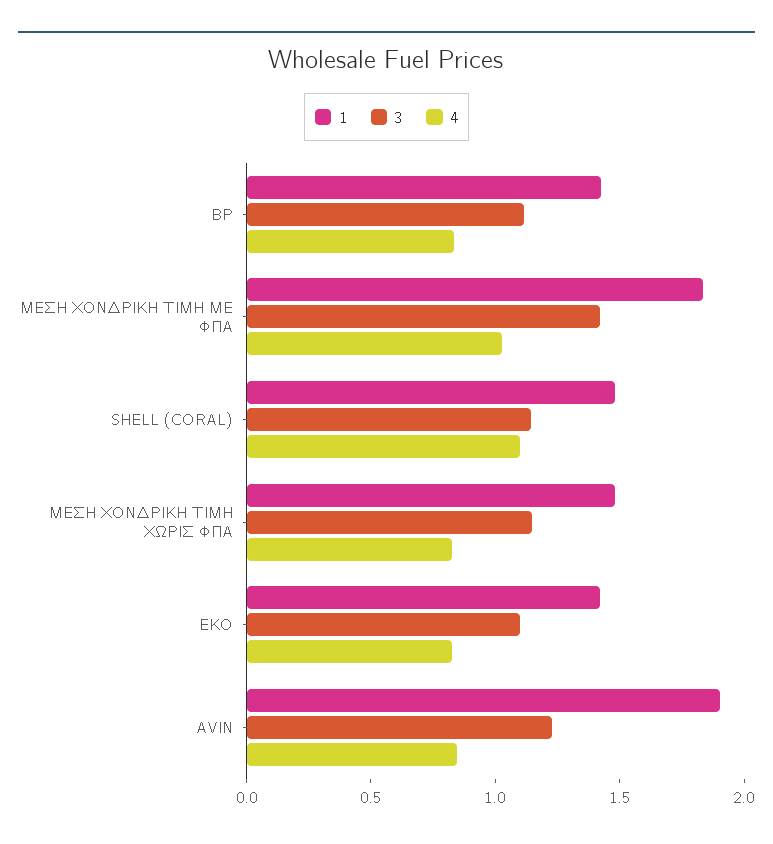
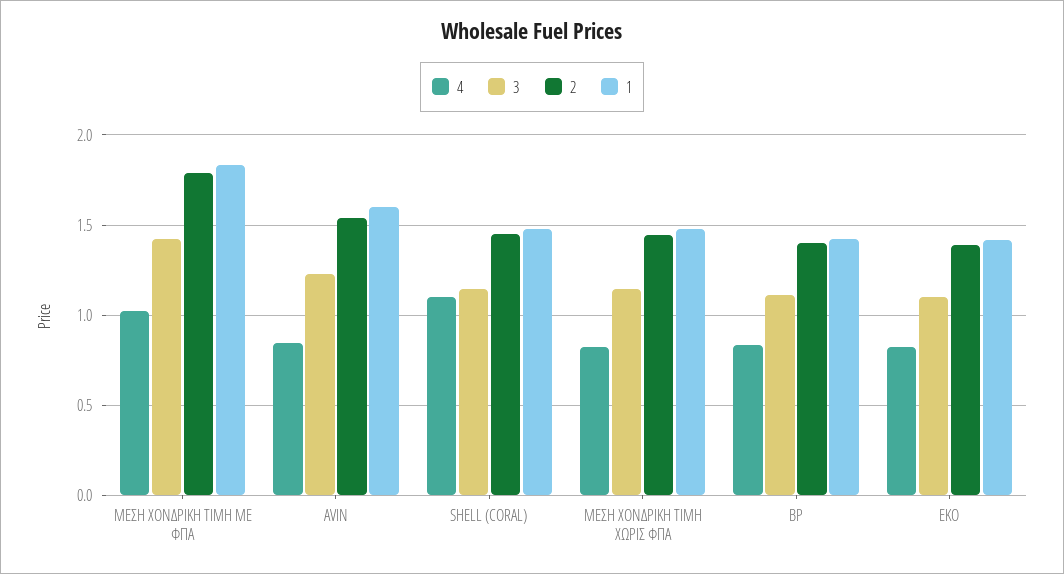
  {
    "1": {
      "BP": 1.4,
      "ΜΕΣΗ ΧΟΝΔΡΙΚΗ ΤΙΜΗ ΜΕ ΦΠΑ": 1.85,
      "SHELL (CORAL)": 1.5,
      "ΜΕΣΗ ΧΟΝΔΡΙΚΗ ΤΙΜΗ ΧΩΡΙΣ ΦΠΑ": 1.5,
      "EKO": 1.4,
-     "AVIN": 1.9
+     "AVIN": 1.6
    },
    "3": {
      "BP": 1.1,
      "ΜΕΣΗ ΧΟΝΔΡΙΚΗ ΤΙΜΗ ΜΕ ΦΠΑ": 1.4,
      "SHELL (CORAL)": 1.15,
      "ΜΕΣΗ ΧΟΝΔΡΙΚΗ ΤΙΜΗ ΧΩΡΙΣ ΦΠΑ": 1.15,
      "EKO": 1.1,
      "AVIN": 1.25
    },
    "4": {
      "BP": 0.85,
      "ΜΕΣΗ ΧΟΝΔΡΙΚΗ ΤΙΜΗ ΜΕ ΦΠΑ": 1.05,
      "SHELL (CORAL)": 1.1,
      "ΜΕΣΗ ΧΟΝΔΡΙΚΗ ΤΙΜΗ ΧΩΡΙΣ ΦΠΑ": 0.85,
      "EKO": 0.85,
      "AVIN": 0.85
-   }
+   },
+   "2": {
+     "ΜΕΣΗ ΧΟΝΔΡΙΚΗ ΤΙΜΗ ΜΕ ΦΠΑ": 1.8,
+     "AVIN": 1.55,
+     "SHELL (CORAL)": 1.45,
+     "ΜΕΣΗ ΧΟΝΔΡΙΚΗ ΤΙΜΗ ΧΩΡΙΣ ΦΠΑ": 1.45,
+     "BP": 1.4,
+     "EKO": 1.4
+   }
  }

